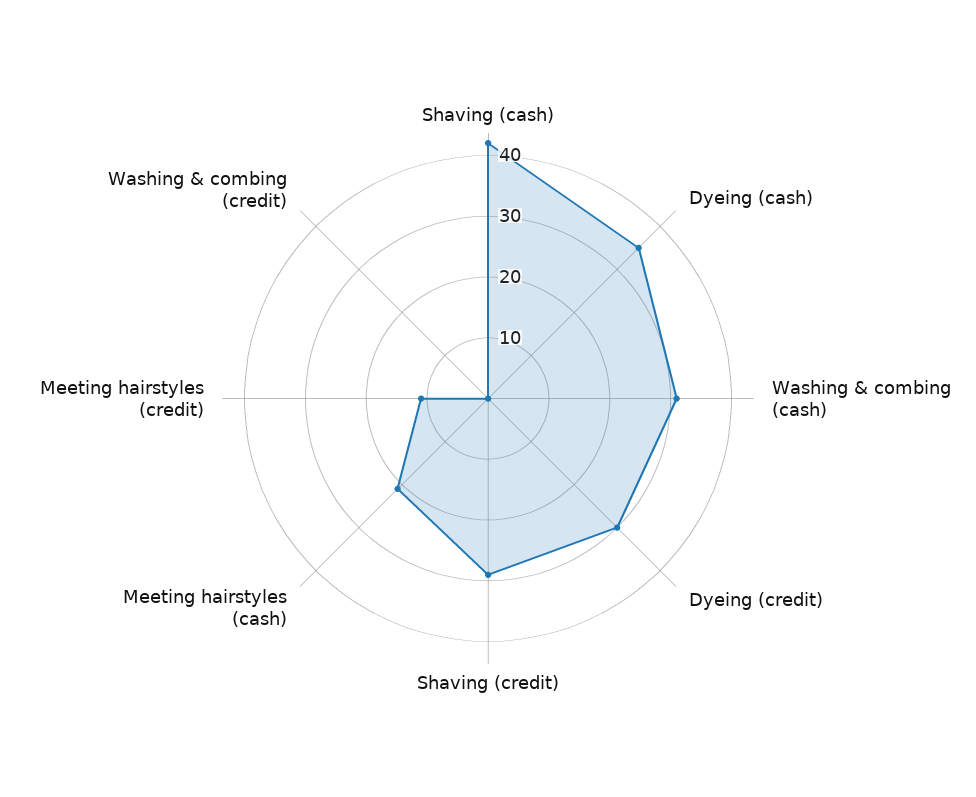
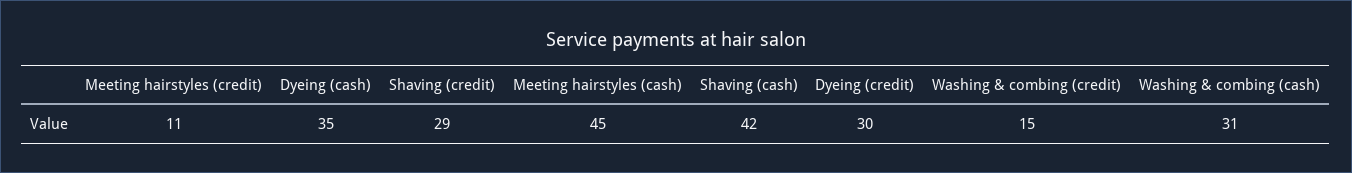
  {
    "Shaving (cash)": 42,
    "Dyeing (cash)": 35,
    "Washing & combing (cash)": 31,
    "Dyeing (credit)": 30,
    "Shaving (credit)": 29,
-   "Meeting hairstyles (cash)": 20,
+   "Meeting hairstyles (cash)": 45,
    "Meeting hairstyles (credit)": 11,
-   "Washing & combing (credit)": 0
+   "Washing & combing (credit)": 15
  }

